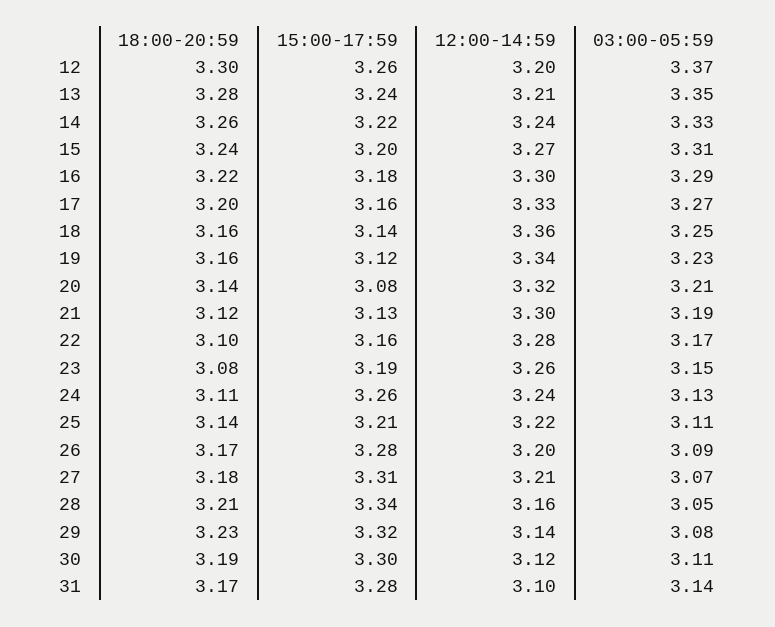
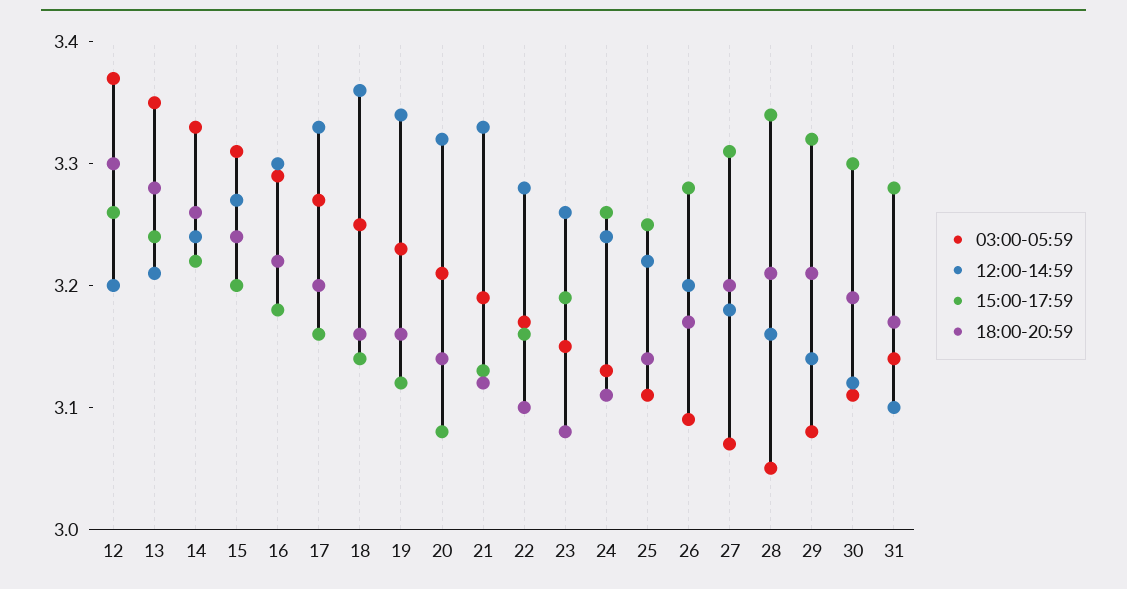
  {
    "18:00-20:59": {
      "12": 3.3,
      "13": 3.28,
      "14": 3.26,
      "15": 3.24,
      "16": 3.22,
      "17": 3.2,
      "18": 3.16,
      "19": 3.16,
      "20": 3.14,
      "21": 3.12,
      "22": 3.1,
      "23": 3.08,
      "24": 3.11,
      "25": 3.14,
      "26": 3.17,
-     "27": 3.18,
+     "27": 3.2,
      "28": 3.21,
-     "29": 3.23,
+     "29": 3.21,
      "30": 3.19,
      "31": 3.17
    },
    "15:00-17:59": {
      "12": 3.26,
      "13": 3.24,
      "14": 3.22,
      "15": 3.2,
      "16": 3.18,
      "17": 3.16,
      "18": 3.14,
      "19": 3.12,
      "20": 3.08,
      "21": 3.13,
      "22": 3.16,
      "23": 3.19,
      "24": 3.26,
-     "25": 3.21,
+     "25": 3.25,
      "26": 3.28,
      "27": 3.31,
      "28": 3.34,
      "29": 3.32,
      "30": 3.3,
      "31": 3.28
    },
    "12:00-14:59": {
      "12": 3.2,
      "13": 3.21,
      "14": 3.24,
      "15": 3.27,
      "16": 3.3,
      "17": 3.33,
      "18": 3.36,
      "19": 3.34,
      "20": 3.32,
-     "21": 3.3,
+     "21": 3.33,
      "22": 3.28,
      "23": 3.26,
      "24": 3.24,
      "25": 3.22,
      "26": 3.2,
-     "27": 3.21,
+     "27": 3.18,
      "28": 3.16,
      "29": 3.14,
      "30": 3.12,
      "31": 3.1
    },
    "03:00-05:59": {
      "12": 3.37,
      "13": 3.35,
      "14": 3.33,
      "15": 3.31,
      "16": 3.29,
      "17": 3.27,
      "18": 3.25,
      "19": 3.23,
      "20": 3.21,
      "21": 3.19,
      "22": 3.17,
      "23": 3.15,
      "24": 3.13,
      "25": 3.11,
      "26": 3.09,
      "27": 3.07,
      "28": 3.05,
      "29": 3.08,
      "30": 3.11,
      "31": 3.14
    }
  }

